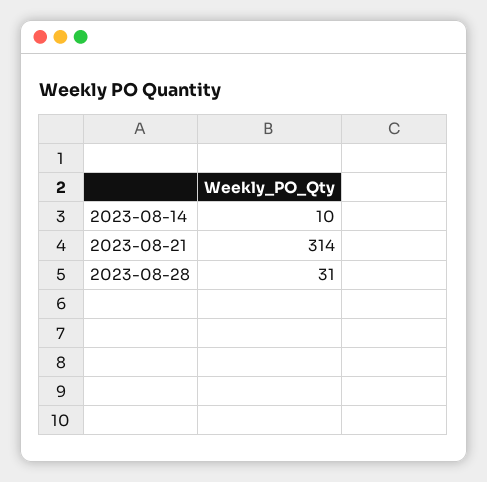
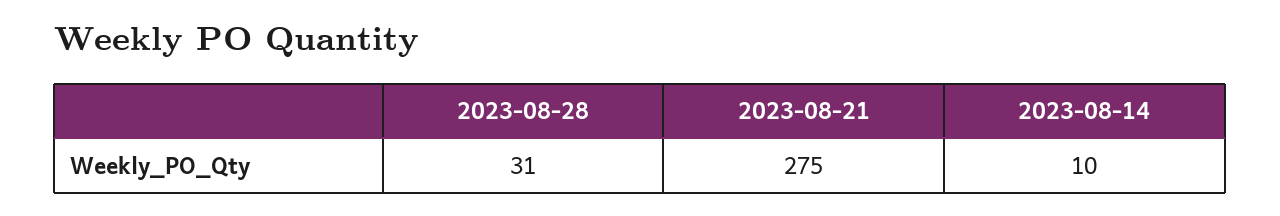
  {
    "2023-08-14": 10,
-   "2023-08-21": 314,
+   "2023-08-21": 275,
    "2023-08-28": 31
  }

